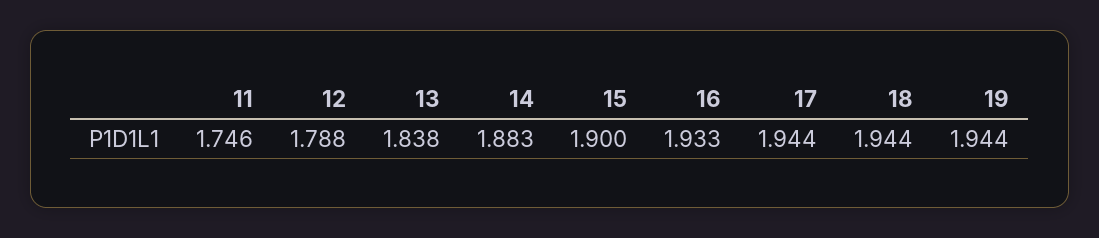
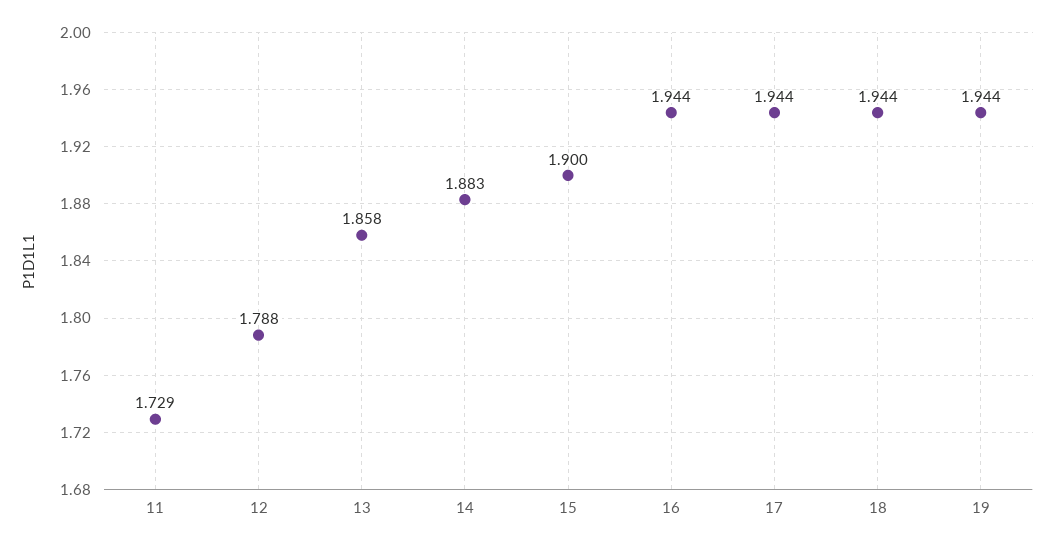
  {
-   "11": 1.746,
+   "11": 1.729,
    "12": 1.788,
-   "13": 1.838,
+   "13": 1.858,
    "14": 1.883,
    "15": 1.9,
-   "16": 1.933,
+   "16": 1.944,
    "17": 1.944,
    "18": 1.944,
    "19": 1.944
  }

